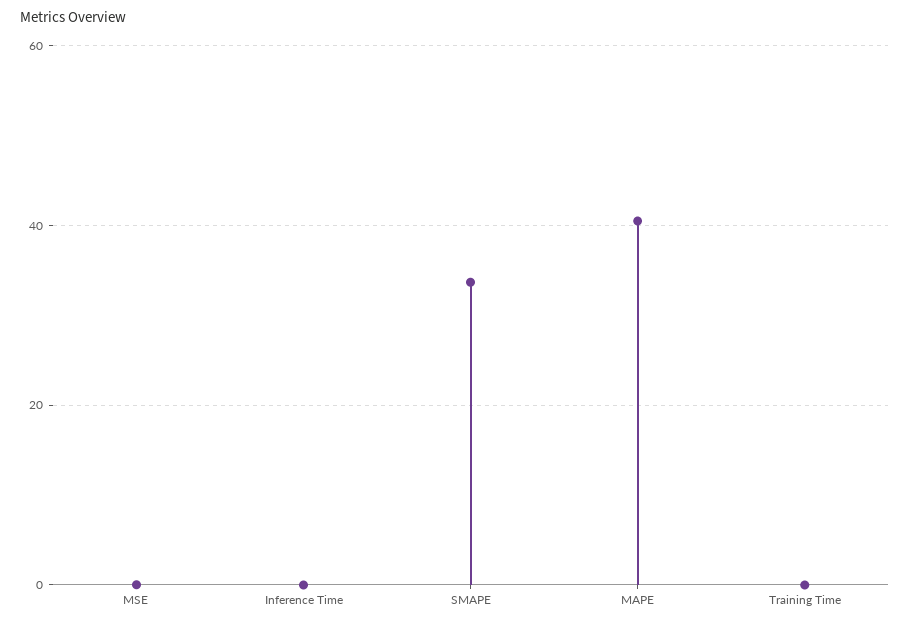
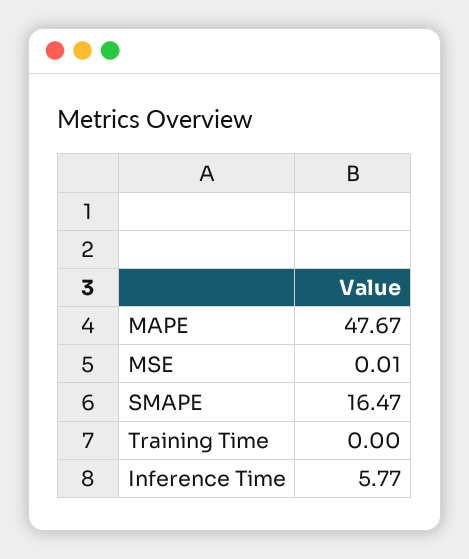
  {
    "MSE": 0.01,
-   "Inference Time": 0,
+   "Inference Time": 5.77,
-   "SMAPE": 34,
+   "SMAPE": 16.47,
-   "MAPE": 40,
+   "MAPE": 47.67,
    "Training Time": 0
  }

